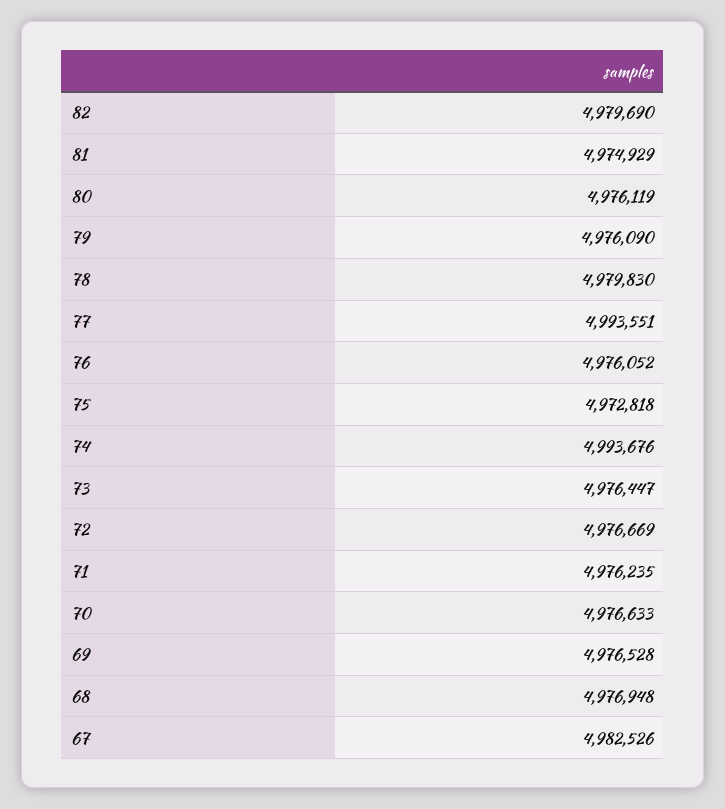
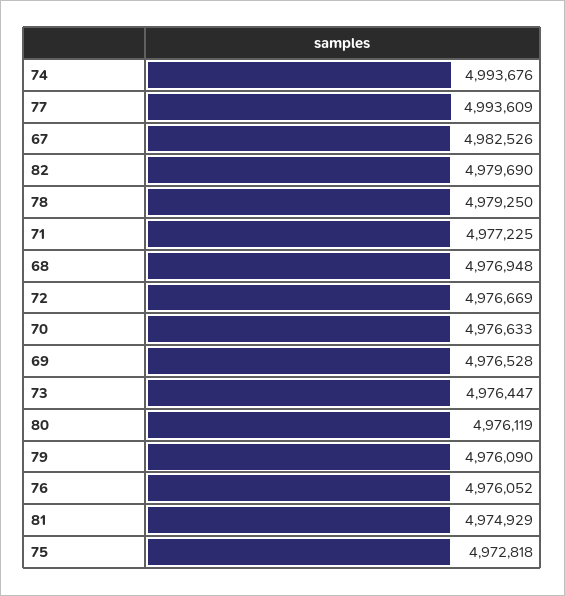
  {
    "82": 4979690,
    "81": 4974929,
    "80": 4976119,
    "79": 4976090,
-   "78": 4979830,
+   "78": 4979250,
-   "77": 4993551,
+   "77": 4993609,
    "76": 4976052,
    "75": 4972818,
    "74": 4993676,
    "73": 4976447,
    "72": 4976669,
-   "71": 4976235,
+   "71": 4977225,
    "70": 4976633,
    "69": 4976528,
    "68": 4976948,
    "67": 4982526
  }

